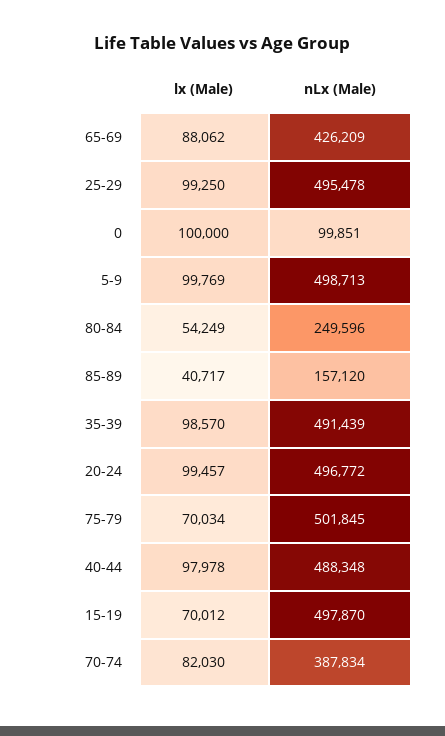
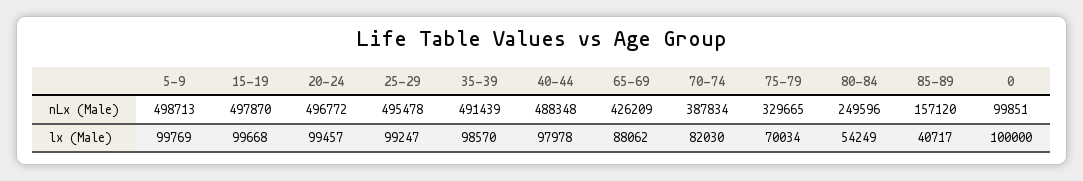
  {
    "lx (Male)": {
      "65-69": 88062,
-     "25-29": 99250,
+     "25-29": 99247,
      "0": 100000,
      "5-9": 99769,
      "80-84": 54249,
      "85-89": 40717,
      "35-39": 98570,
      "20-24": 99457,
      "75-79": 70034,
      "40-44": 97978,
-     "15-19": 70012,
+     "15-19": 99668,
      "70-74": 82030
    },
    "nLx (Male)": {
      "65-69": 426209,
      "25-29": 495478,
      "0": 99851,
      "5-9": 498713,
      "80-84": 249596,
      "85-89": 157120,
      "35-39": 491439,
      "20-24": 496772,
-     "75-79": 501845,
+     "75-79": 329665,
      "40-44": 488348,
      "15-19": 497870,
      "70-74": 387834
    }
  }

